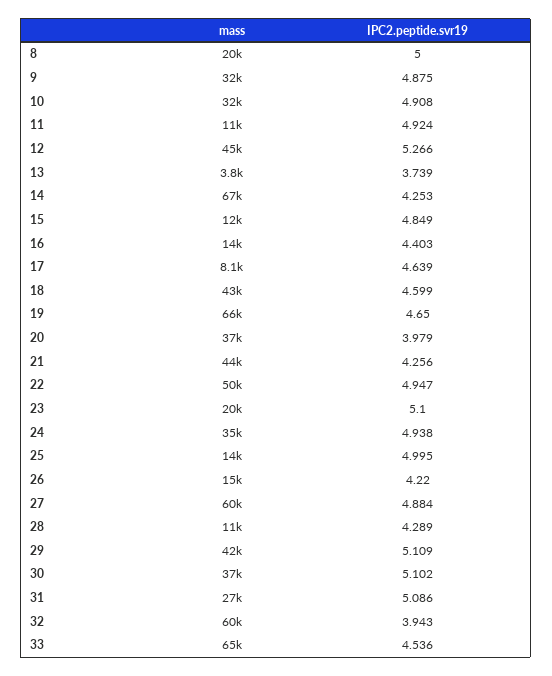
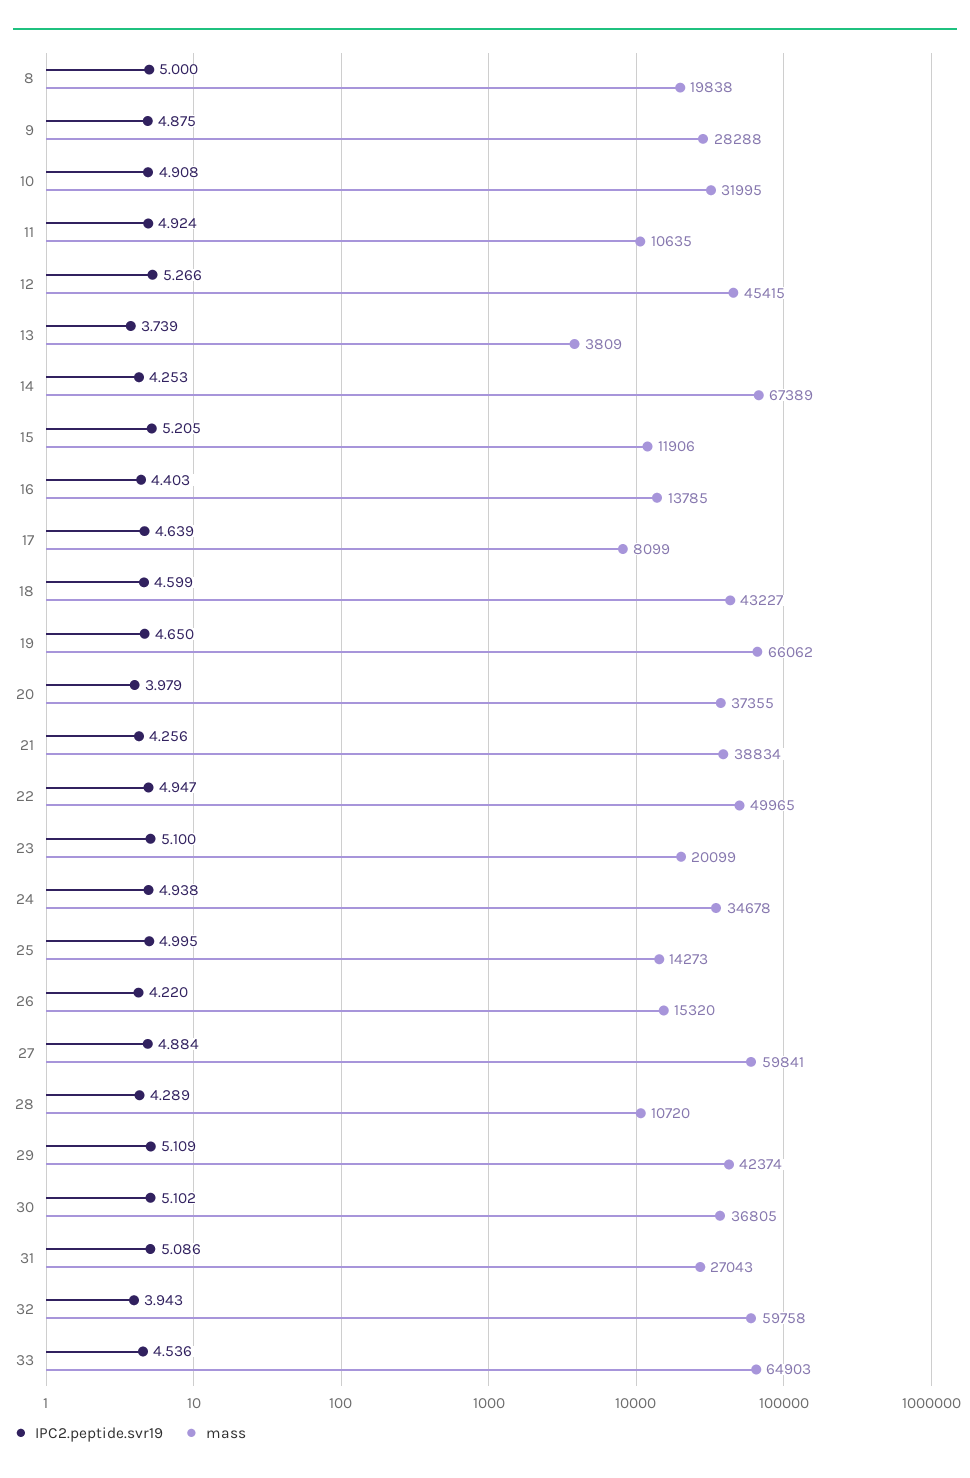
  {
    "mass": {
      "8": 19838,
-     "9": 32000,
+     "9": 28288,
      "10": 31995,
      "11": 10635,
      "12": 45415,
      "13": 3809,
      "14": 67389,
      "15": 11906,
      "16": 13785,
      "17": 8099,
      "18": 43227,
      "19": 66062,
      "20": 37355,
-     "21": 44000,
+     "21": 38834,
      "22": 49965,
      "23": 20099,
      "24": 34678,
      "25": 14273,
      "26": 15320,
      "27": 59841,
      "28": 10720,
      "29": 42374,
      "30": 36805,
      "31": 27043,
      "32": 59758,
      "33": 64903
    },
    "IPC2.peptide.svr19": {
      "8": 5,
      "9": 4.875,
      "10": 4.908,
      "11": 4.924,
      "12": 5.266,
      "13": 3.739,
      "14": 4.253,
-     "15": 4.849,
+     "15": 5.205,
      "16": 4.403,
      "17": 4.639,
      "18": 4.599,
      "19": 4.65,
      "20": 3.979,
      "21": 4.256,
      "22": 4.947,
      "23": 5.1,
      "24": 4.938,
      "25": 4.995,
      "26": 4.22,
      "27": 4.884,
      "28": 4.289,
      "29": 5.109,
      "30": 5.102,
      "31": 5.086,
      "32": 3.943,
      "33": 4.536
    }
  }

